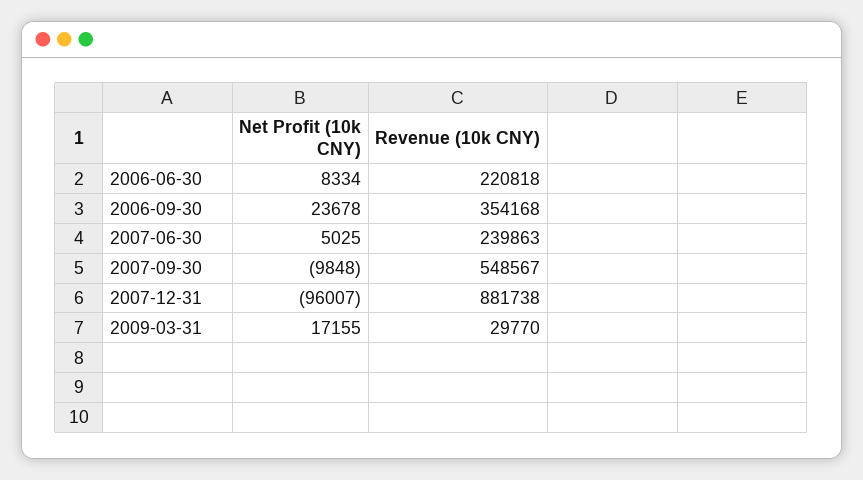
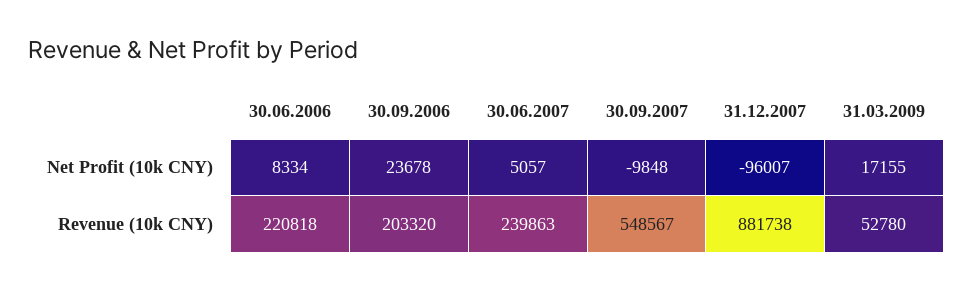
  {
    "Net Profit (10k CNY)": {
      "2006-06-30": 8334,
      "2006-09-30": 23678,
-     "2007-06-30": 5025,
+     "2007-06-30": 5057,
      "2007-09-30": -9848,
      "2007-12-31": -96007,
      "2009-03-31": 17155
    },
    "Revenue (10k CNY)": {
      "2006-06-30": 220818,
-     "2006-09-30": 354168,
+     "2006-09-30": 203320,
      "2007-06-30": 239863,
      "2007-09-30": 548567,
      "2007-12-31": 881738,
-     "2009-03-31": 29770
+     "2009-03-31": 52780
    }
  }

